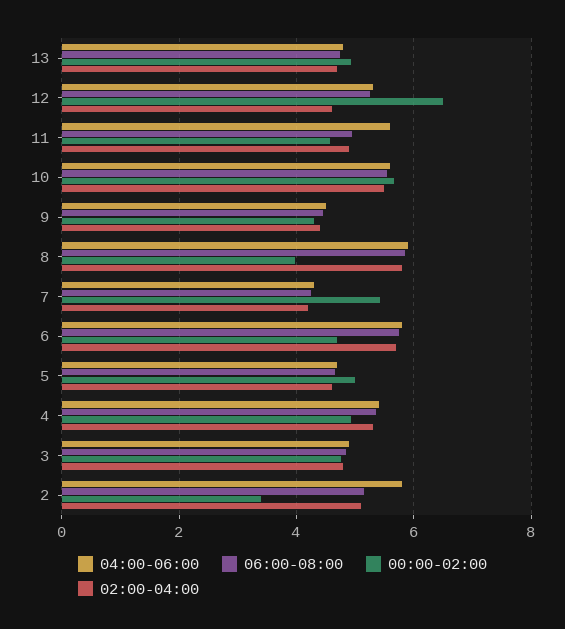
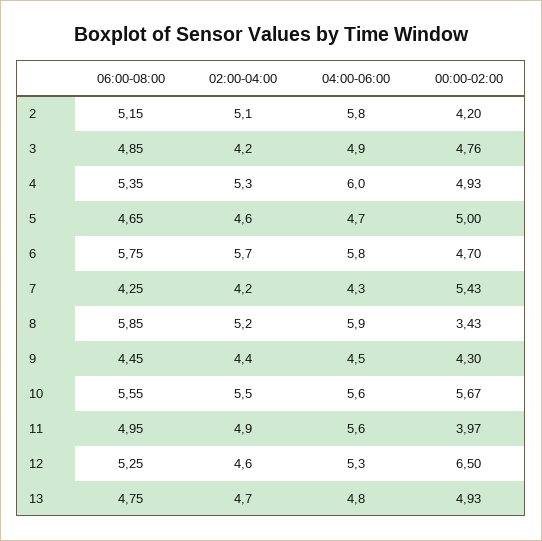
  {
    "04:00-06:00": {
      "13": 4.8,
      "12": 5.3,
      "11": 5.6,
      "10": 5.6,
      "9": 4.5,
      "8": 5.9,
      "7": 4.3,
      "6": 5.8,
      "5": 4.7,
-     "4": 5.4,
+     "4": 6,
      "3": 4.9,
      "2": 5.8
    },
    "06:00-08:00": {
      "13": 4.75,
      "12": 5.25,
      "11": 4.95,
      "10": 5.55,
      "9": 4.45,
      "8": 5.85,
      "7": 4.25,
      "6": 5.75,
      "5": 4.65,
      "4": 5.35,
      "3": 4.85,
      "2": 5.15
    },
    "00:00-02:00": {
      "13": 4.93,
      "12": 6.5,
-     "11": 4.6,
+     "11": 3.97,
      "10": 5.67,
      "9": 4.3,
-     "8": 4,
+     "8": 3.43,
      "7": 5.43,
      "6": 4.7,
      "5": 5,
      "4": 4.93,
      "3": 4.76,
-     "2": 3.4
+     "2": 4.2
    },
    "02:00-04:00": {
      "13": 4.7,
      "12": 4.6,
      "11": 4.9,
      "10": 5.5,
      "9": 4.4,
-     "8": 5.8,
+     "8": 5.2,
      "7": 4.2,
      "6": 5.7,
      "5": 4.6,
      "4": 5.3,
-     "3": 4.8,
+     "3": 4.2,
      "2": 5.1
    }
  }

